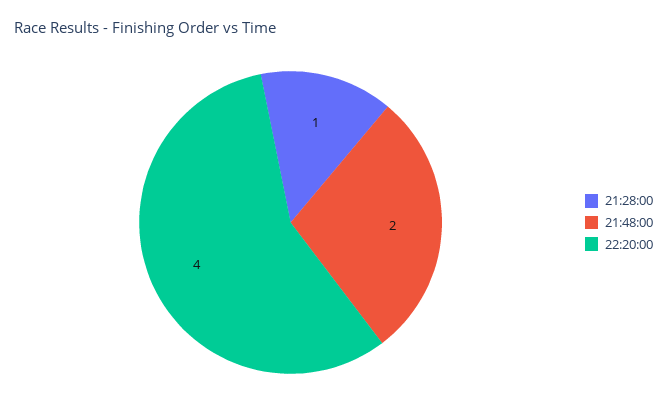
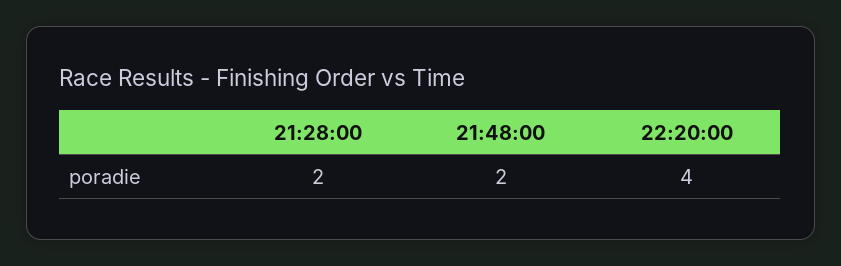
  {
-   "21:28:00": 1,
+   "21:28:00": 2,
    "21:48:00": 2,
    "22:20:00": 4
  }

